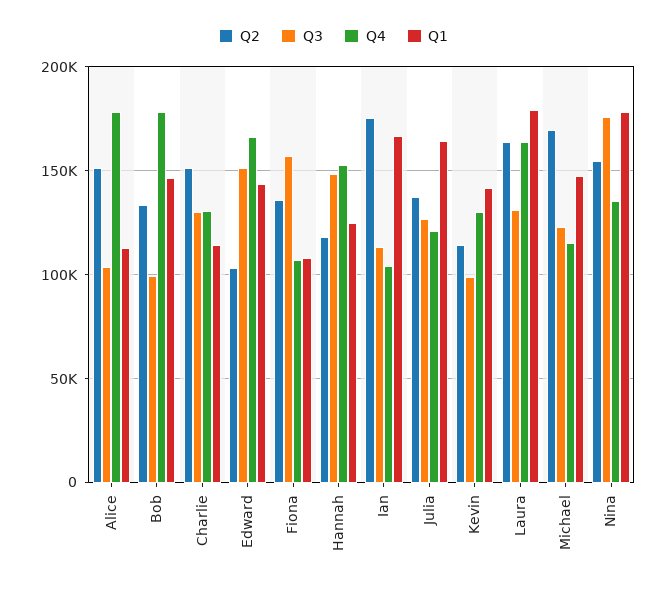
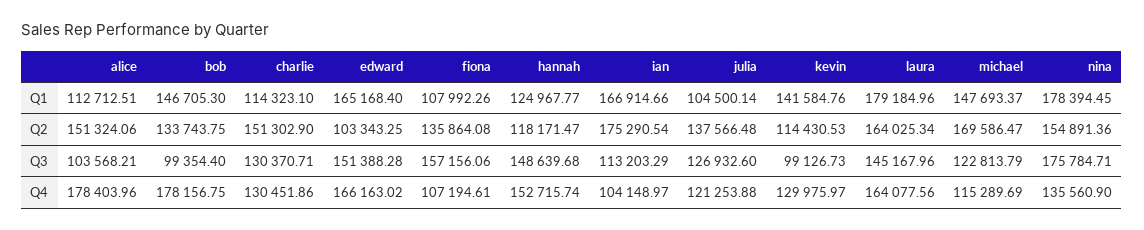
  {
    "Q2": {
      "Alice": 151324.06,
      "Bob": 133743.75,
      "Charlie": 151302.9,
      "Edward": 103343.25,
      "Fiona": 135864.08,
      "Hannah": 118171.47,
      "Ian": 175290.54,
      "Julia": 137566.48,
      "Kevin": 114430.53,
      "Laura": 164025.34,
      "Michael": 169586.47,
      "Nina": 154891.36
    },
    "Q3": {
      "Alice": 103568.21,
      "Bob": 99354.4,
      "Charlie": 130370.71,
      "Edward": 151388.28,
      "Fiona": 157156.06,
      "Hannah": 148639.68,
      "Ian": 113203.29,
      "Julia": 126932.6,
      "Kevin": 99126.73,
-     "Laura": 130000,
+     "Laura": 145167.96,
      "Michael": 122813.79,
      "Nina": 175784.71
    },
    "Q4": {
      "Alice": 178403.96,
      "Bob": 178156.75,
      "Charlie": 130451.86,
      "Edward": 166163.02,
      "Fiona": 107194.61,
      "Hannah": 152715.74,
      "Ian": 104148.97,
      "Julia": 121253.88,
      "Kevin": 129975.97,
      "Laura": 164077.56,
      "Michael": 115289.69,
      "Nina": 135560.9
    },
    "Q1": {
      "Alice": 112712.51,
      "Bob": 146705.3,
      "Charlie": 114323.1,
-     "Edward": 145000,
+     "Edward": 165168.4,
      "Fiona": 107992.26,
      "Hannah": 124967.77,
      "Ian": 166914.66,
-     "Julia": 165000,
+     "Julia": 104500.14,
      "Kevin": 141584.76,
      "Laura": 179184.96,
      "Michael": 147693.37,
      "Nina": 178394.45
    }
  }

